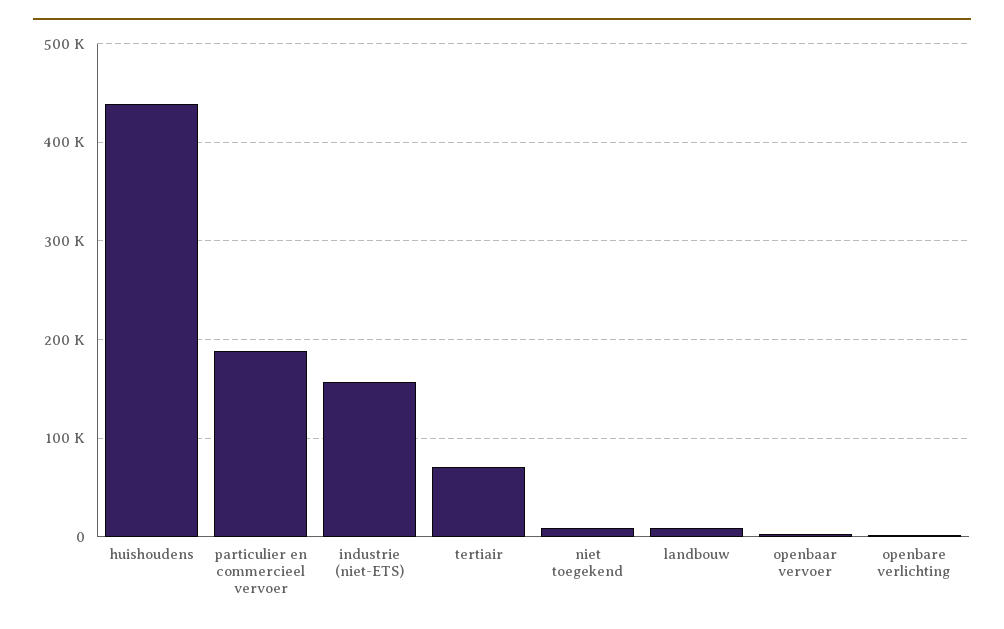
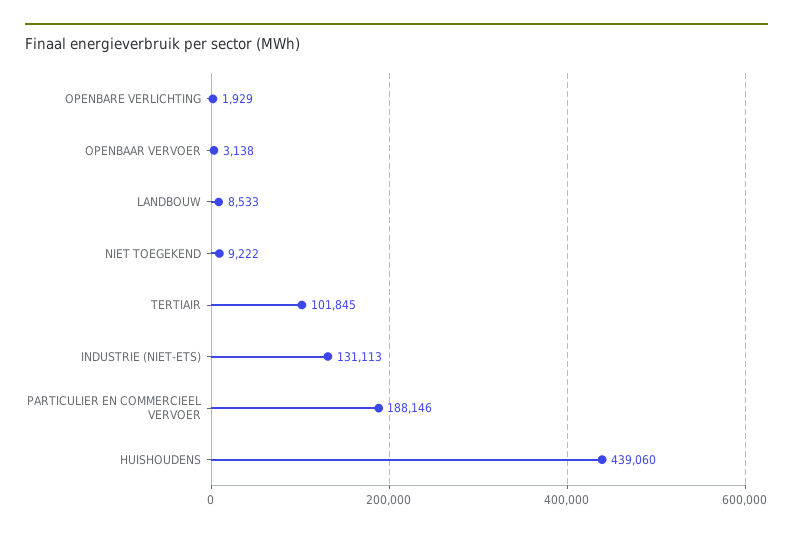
  {
    "huishoudens": 439060,
    "particulier en commercieel vervoer": 188146,
-   "industrie (niet-ETS)": 160000,
+   "industrie (niet-ETS)": 131113,
-   "tertiair": 70000,
+   "tertiair": 101845,
    "niet toegekend": 9222,
    "landbouw": 8533,
    "openbaar vervoer": 3138,
    "openbare verlichting": 1929
  }

